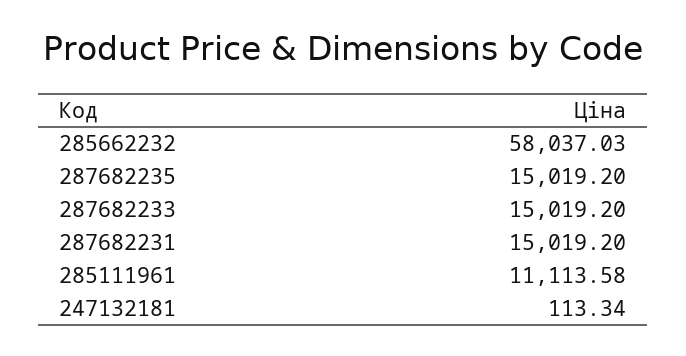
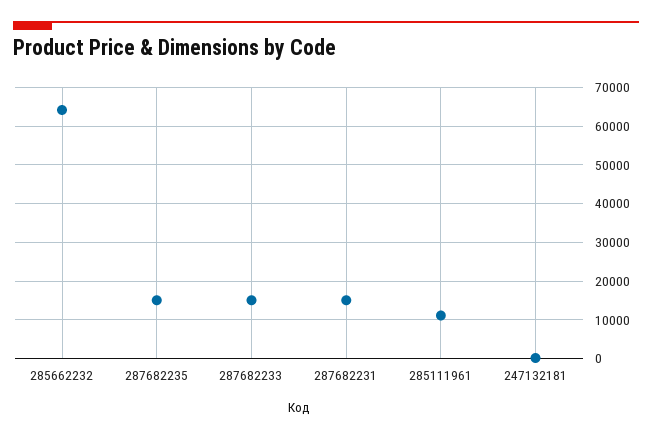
  {
-   "285662232": 58037.03,
+   "285662232": 64000,
    "287682235": 15019.2,
    "287682233": 15019.2,
    "287682231": 15019.2,
    "285111961": 11113.58,
    "247132181": 113.34
  }

